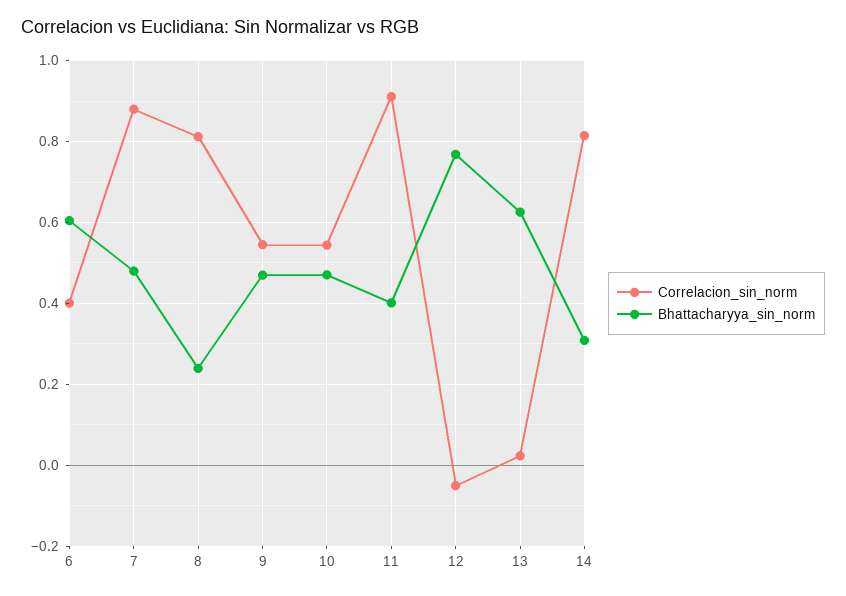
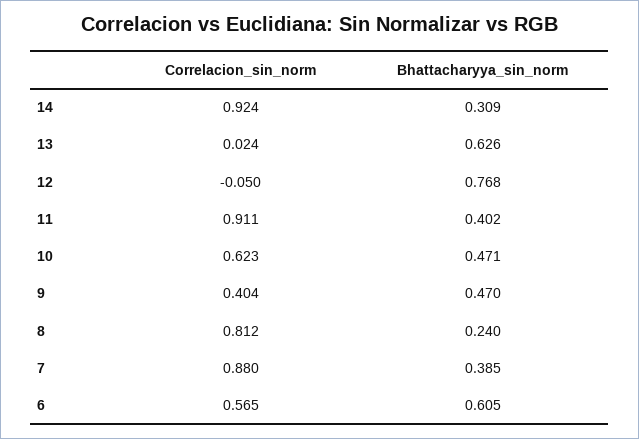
  {
    "Correlacion_sin_norm": {
-     "6": 0.4,
+     "6": 0.565,
      "7": 0.88,
      "8": 0.812,
-     "9": 0.54,
+     "9": 0.404,
-     "10": 0.54,
+     "10": 0.623,
      "11": 0.911,
      "12": -0.05,
      "13": 0.024,
-     "14": 0.82
+     "14": 0.924
    },
    "Bhattacharyya_sin_norm": {
      "6": 0.605,
-     "7": 0.48,
+     "7": 0.385,
      "8": 0.24,
      "9": 0.47,
      "10": 0.471,
      "11": 0.402,
      "12": 0.768,
      "13": 0.626,
      "14": 0.309
    }
  }

